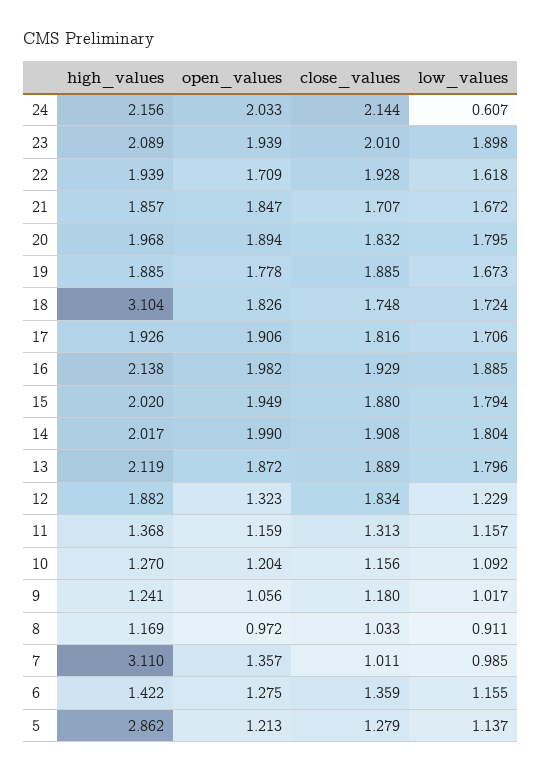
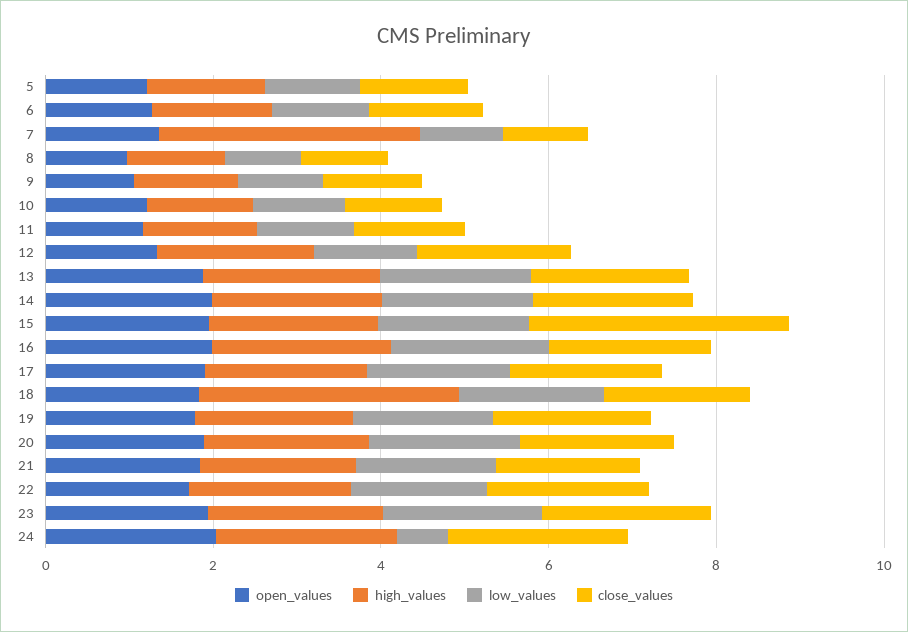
  {
    "high_values": {
      "24": 2.156,
      "23": 2.089,
      "22": 1.939,
      "21": 1.857,
      "20": 1.968,
      "19": 1.885,
      "18": 3.104,
      "17": 1.926,
      "16": 2.138,
      "15": 2.02,
      "14": 2.017,
      "13": 2.119,
      "12": 1.882,
      "11": 1.368,
      "10": 1.27,
      "9": 1.241,
      "8": 1.169,
      "7": 3.11,
      "6": 1.422,
-     "5": 2.862
+     "5": 1.5
    },
    "open_values": {
      "24": 2.033,
      "23": 1.939,
      "22": 1.709,
      "21": 1.847,
      "20": 1.894,
      "19": 1.778,
      "18": 1.826,
      "17": 1.906,
      "16": 1.982,
      "15": 1.949,
      "14": 1.99,
      "13": 1.872,
      "12": 1.323,
      "11": 1.159,
      "10": 1.204,
      "9": 1.056,
      "8": 0.972,
      "7": 1.357,
      "6": 1.275,
      "5": 1.213
    },
    "close_values": {
      "24": 2.144,
      "23": 2.01,
      "22": 1.928,
      "21": 1.707,
      "20": 1.832,
      "19": 1.885,
      "18": 1.748,
      "17": 1.816,
      "16": 1.929,
-     "15": 1.88,
+     "15": 3,
      "14": 1.908,
      "13": 1.889,
      "12": 1.834,
      "11": 1.313,
      "10": 1.156,
      "9": 1.18,
      "8": 1.033,
      "7": 1.011,
      "6": 1.359,
      "5": 1.279
    },
    "low_values": {
      "24": 0.607,
      "23": 1.898,
      "22": 1.618,
      "21": 1.672,
      "20": 1.795,
      "19": 1.673,
      "18": 1.724,
      "17": 1.706,
      "16": 1.885,
      "15": 1.794,
      "14": 1.804,
      "13": 1.796,
      "12": 1.229,
      "11": 1.157,
      "10": 1.092,
      "9": 1.017,
      "8": 0.911,
      "7": 0.985,
      "6": 1.155,
      "5": 1.137
    }
  }

